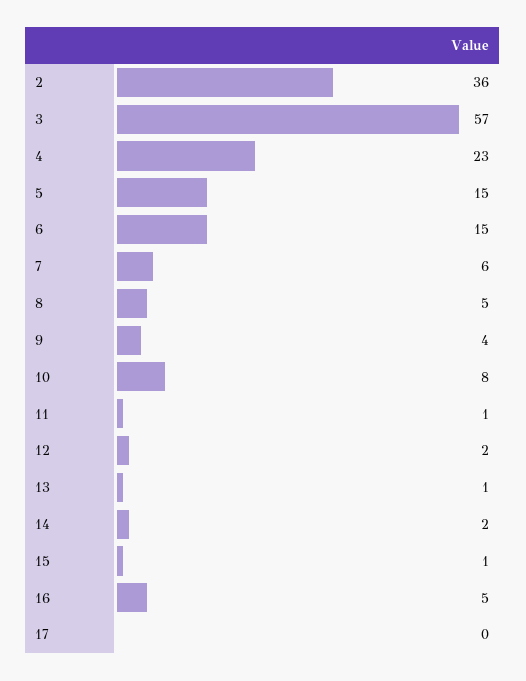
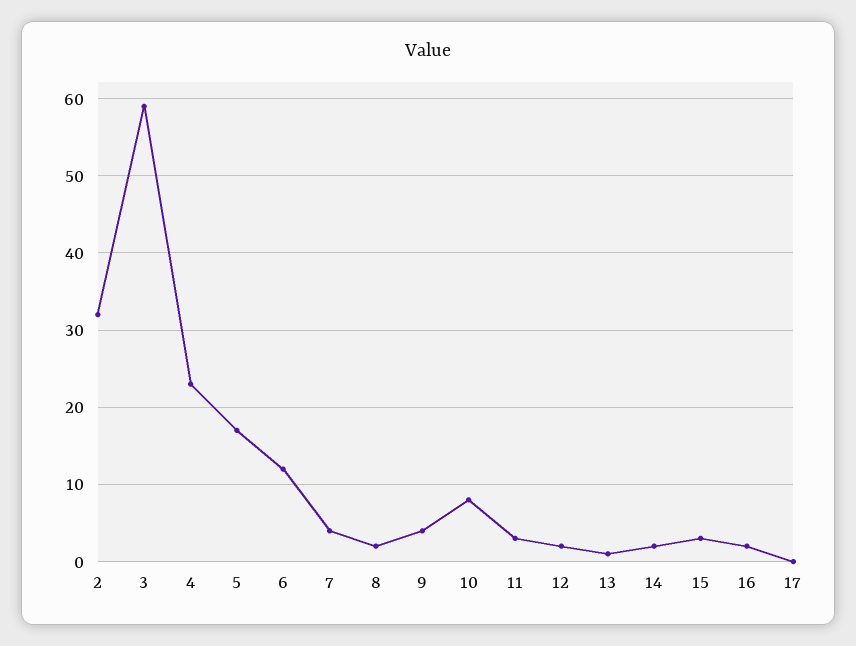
  {
-   "2": 36,
+   "2": 32,
-   "3": 57,
+   "3": 59,
    "4": 23,
-   "5": 15,
+   "5": 17,
-   "6": 15,
+   "6": 12,
-   "7": 6,
+   "7": 4,
-   "8": 5,
+   "8": 2,
    "9": 4,
    "10": 8,
-   "11": 1,
+   "11": 3,
    "12": 2,
    "13": 1,
    "14": 2,
-   "15": 1,
+   "15": 3,
-   "16": 5,
+   "16": 2,
    "17": 0
  }

